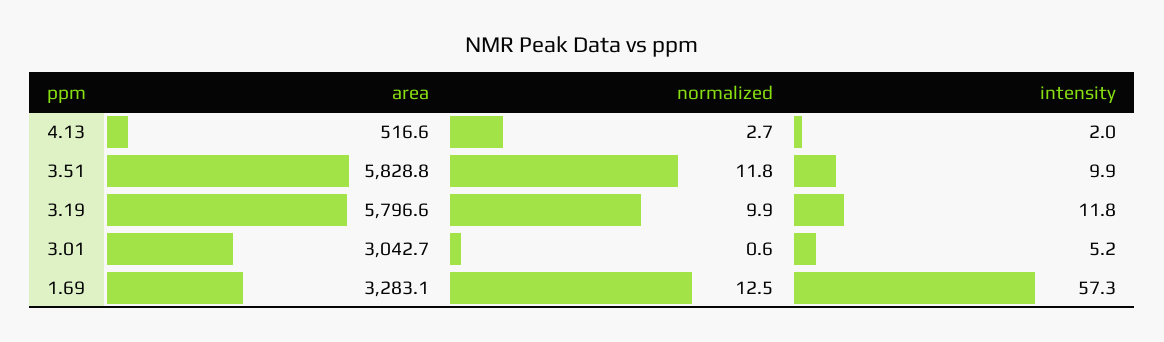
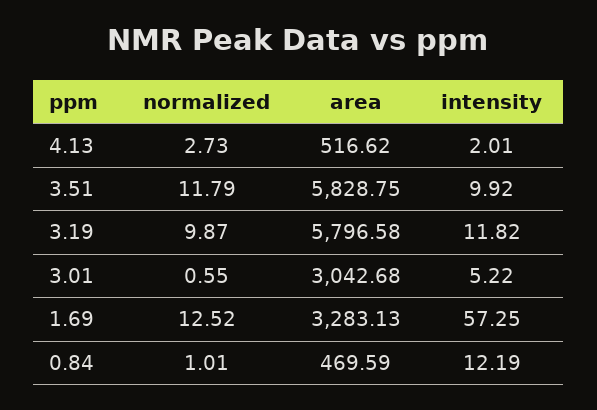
  {
    "area": {
      "4.13": 516.62,
      "3.51": 5828.75,
      "3.19": 5796.58,
      "3.01": 3042.68,
-     "1.69": 3283.13
+     "1.69": 3283.13,
+     "0.84": 469.59
    },
    "normalized": {
      "4.13": 2.73,
      "3.51": 11.79,
      "3.19": 9.87,
      "3.01": 0.55,
-     "1.69": 12.52
+     "1.69": 12.52,
+     "0.84": 1.01
    },
    "intensity": {
      "4.13": 2.01,
      "3.51": 9.92,
      "3.19": 11.82,
      "3.01": 5.22,
-     "1.69": 57.25
+     "1.69": 57.25,
+     "0.84": 12.19
    }
  }

